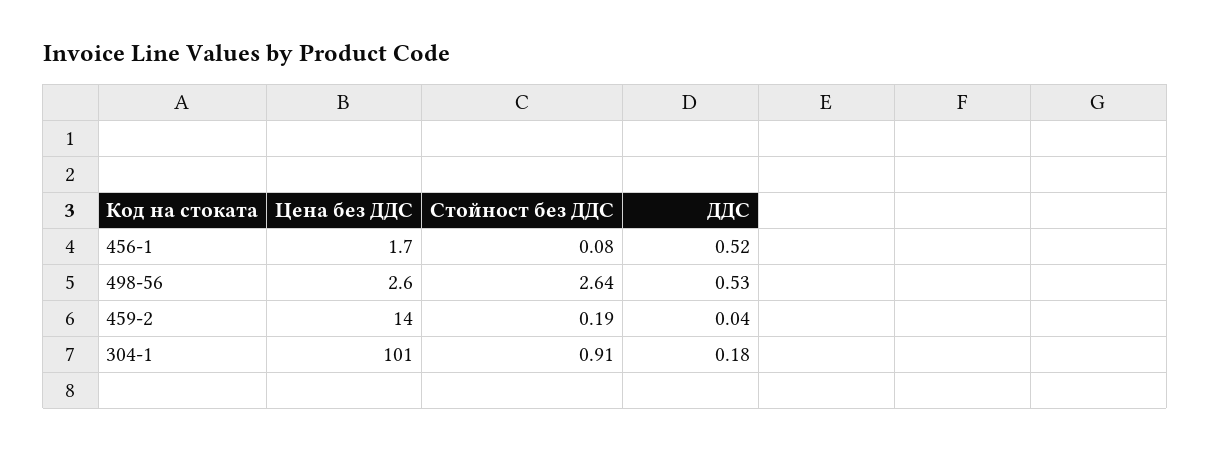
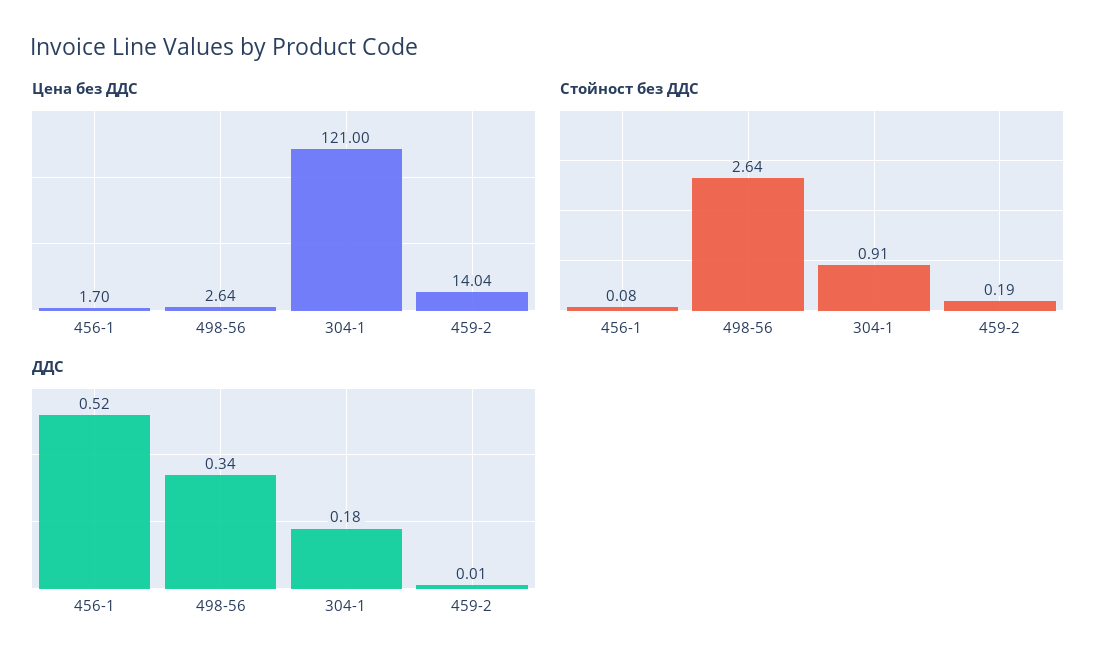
  {
    "Цена без ДДС": {
      "456-1": 1.7,
      "498-56": 2.64,
      "459-2": 14.04,
-     "304-1": 101
+     "304-1": 121
    },
    "Стойност без ДДС": {
      "456-1": 0.08,
      "498-56": 2.64,
      "459-2": 0.19,
      "304-1": 0.91
    },
    "ДДС": {
      "456-1": 0.52,
-     "498-56": 0.53,
+     "498-56": 0.34,
-     "459-2": 0.04,
+     "459-2": 0.01,
      "304-1": 0.18
    }
  }

